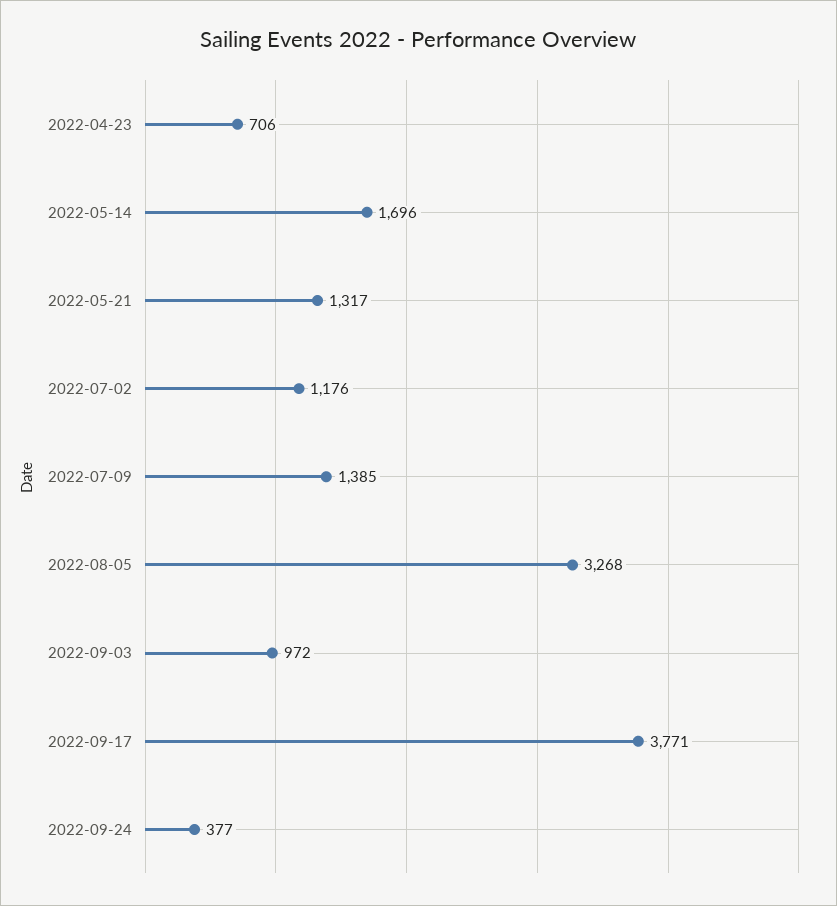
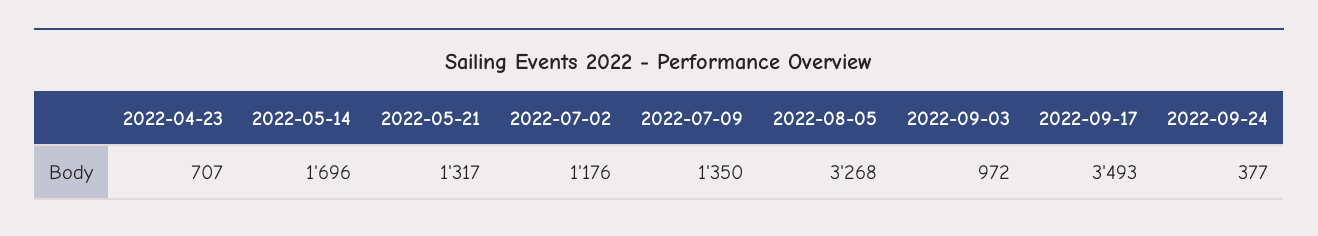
  {
-   "2022-04-23": 706,
+   "2022-04-23": 707,
    "2022-05-14": 1696,
    "2022-05-21": 1317,
    "2022-07-02": 1176,
-   "2022-07-09": 1385,
+   "2022-07-09": 1350,
    "2022-08-05": 3268,
    "2022-09-03": 972,
-   "2022-09-17": 3771,
+   "2022-09-17": 3493,
    "2022-09-24": 377
  }

